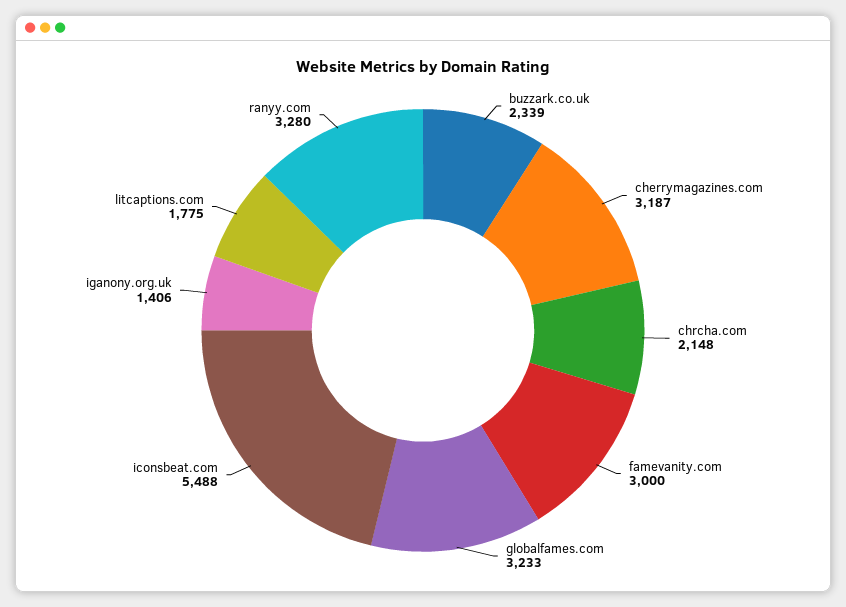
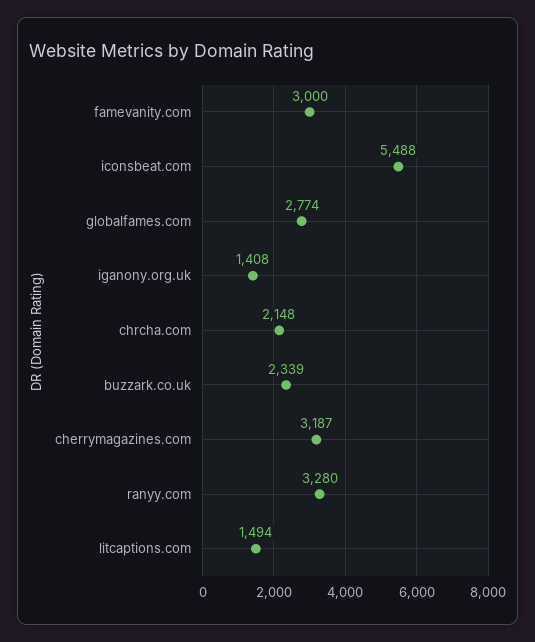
  {
    "buzzark.co.uk": 2339,
    "cherrymagazines.com": 3187,
    "chrcha.com": 2148,
    "famevanity.com": 3000,
-   "globalfames.com": 3233,
+   "globalfames.com": 2774,
    "iconsbeat.com": 5488,
-   "iganony.org.uk": 1406,
+   "iganony.org.uk": 1408,
-   "litcaptions.com": 1775,
+   "litcaptions.com": 1494,
    "ranyy.com": 3280
  }

